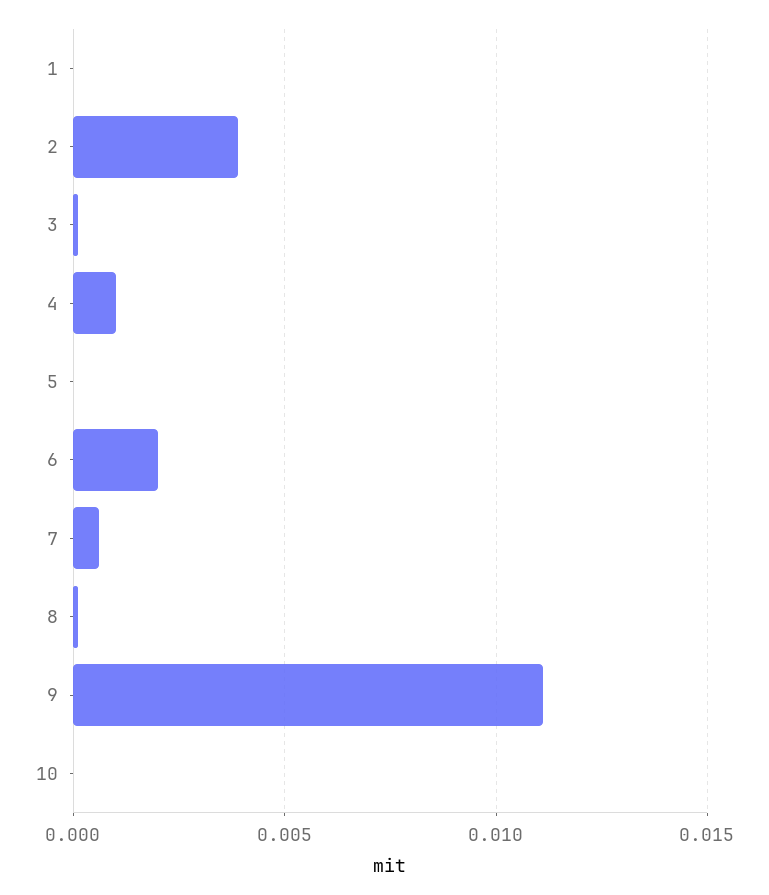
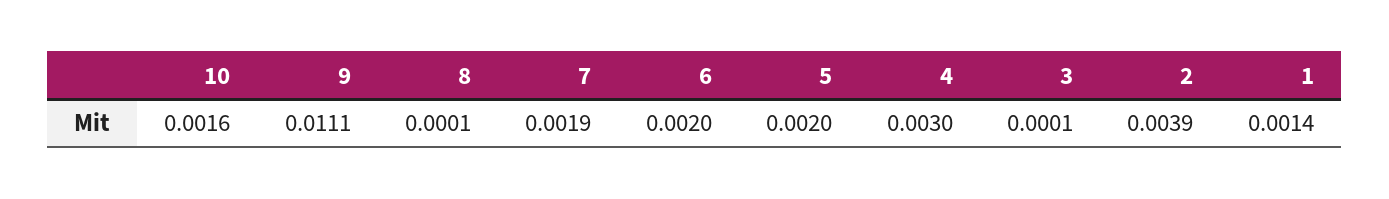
  {
-   "1": 0,
+   "1": 0.0014,
    "2": 0.0039,
    "3": 0.0001,
-   "4": 0.001,
+   "4": 0.003,
-   "5": 0,
+   "5": 0.002,
    "6": 0.002,
-   "7": 0.0005,
+   "7": 0.0019,
    "8": 0.0001,
    "9": 0.0111,
-   "10": 0
+   "10": 0.0016
  }

